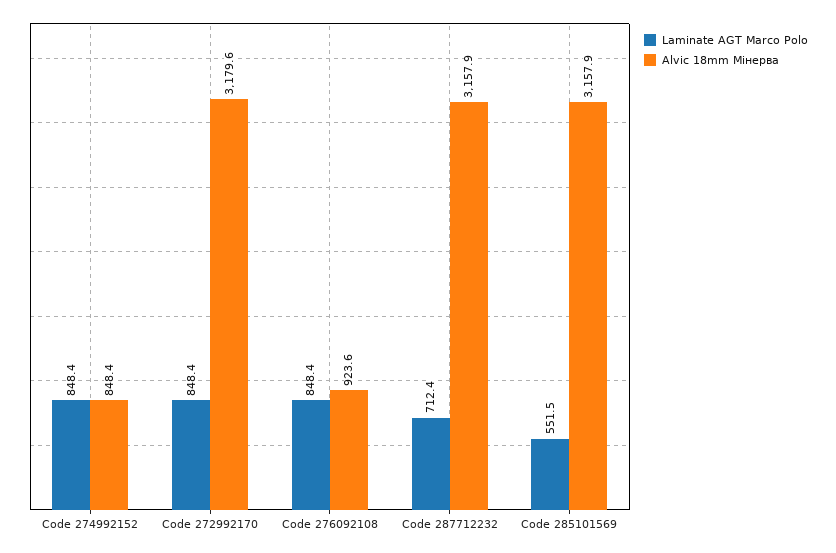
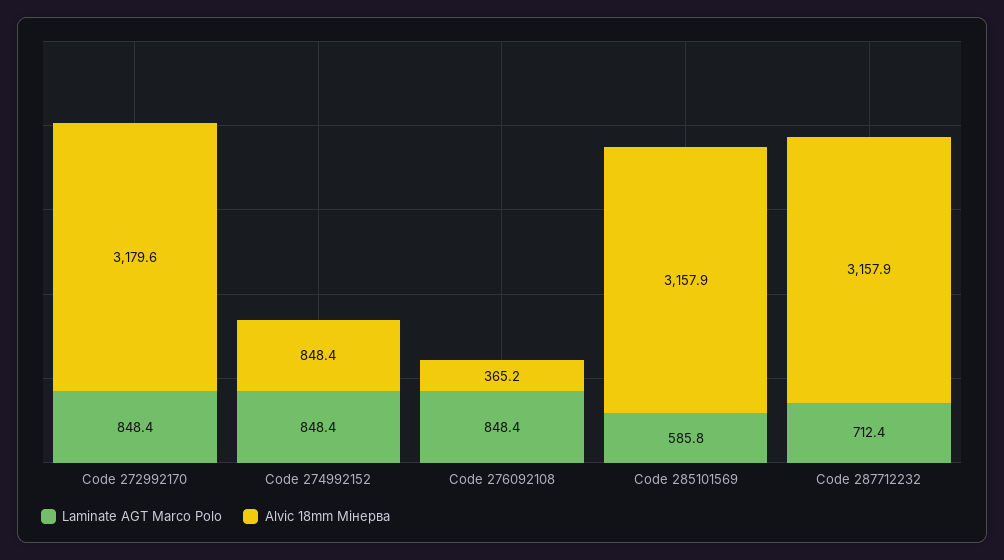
  {
    "Laminate AGT Marco Polo": {
      "Code 274992152": 848.4,
      "Code 272992170": 848.4,
      "Code 276092108": 848.4,
      "Code 287712232": 712.4,
-     "Code 285101569": 551.5
+     "Code 285101569": 585.8
    },
    "Alvic 18mm Мінерва": {
      "Code 274992152": 848.4,
      "Code 272992170": 3179.6,
-     "Code 276092108": 923.6,
+     "Code 276092108": 365.2,
      "Code 287712232": 3157.9,
      "Code 285101569": 3157.9
    }
  }

